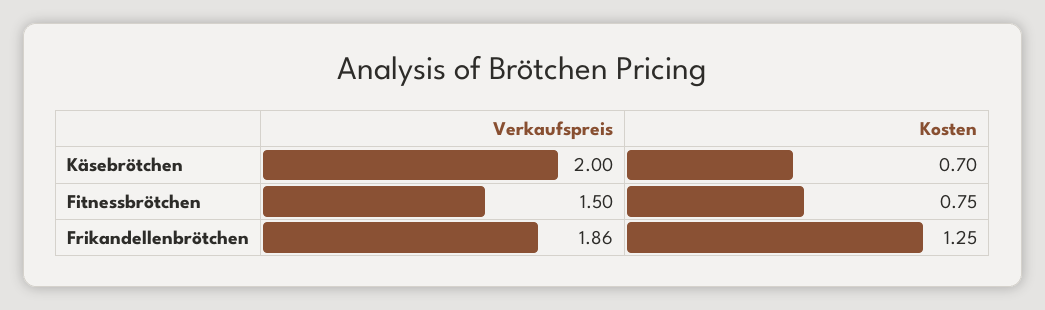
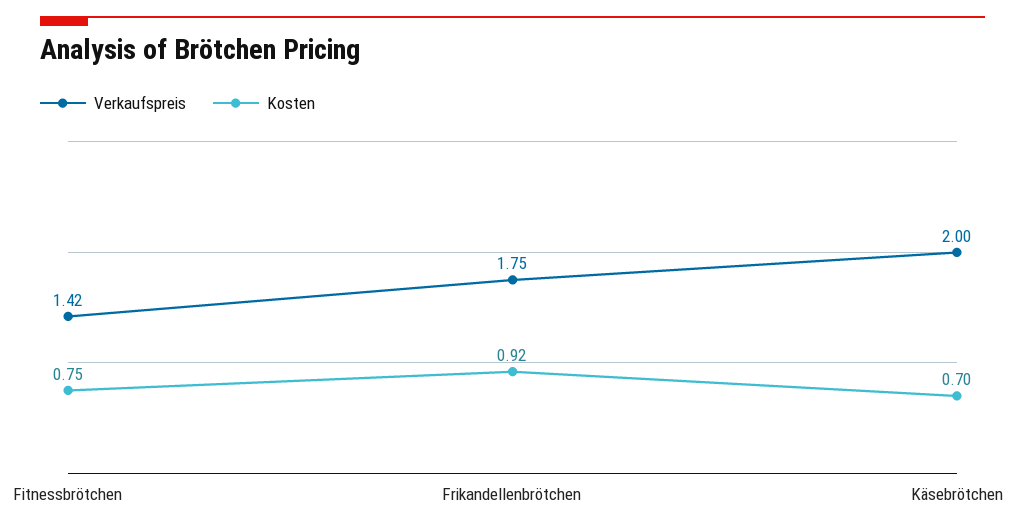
  {
    "Verkaufspreis": {
      "Käsebrötchen": 2,
-     "Fitnessbrötchen": 1.5,
+     "Fitnessbrötchen": 1.42,
-     "Frikandellenbrötchen": 1.86
+     "Frikandellenbrötchen": 1.75
    },
    "Kosten": {
      "Käsebrötchen": 0.7,
      "Fitnessbrötchen": 0.75,
-     "Frikandellenbrötchen": 1.25
+     "Frikandellenbrötchen": 0.92
    }
  }

